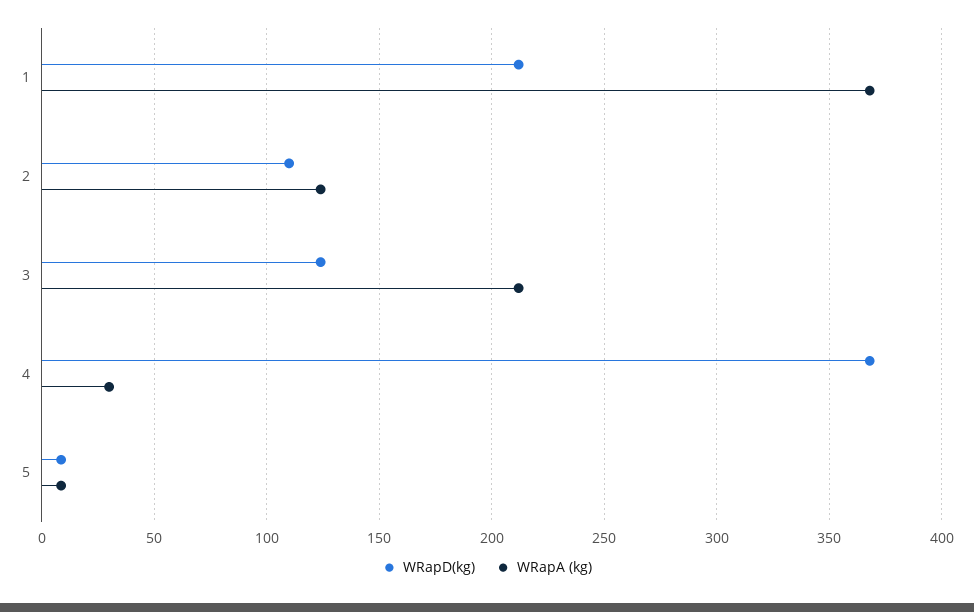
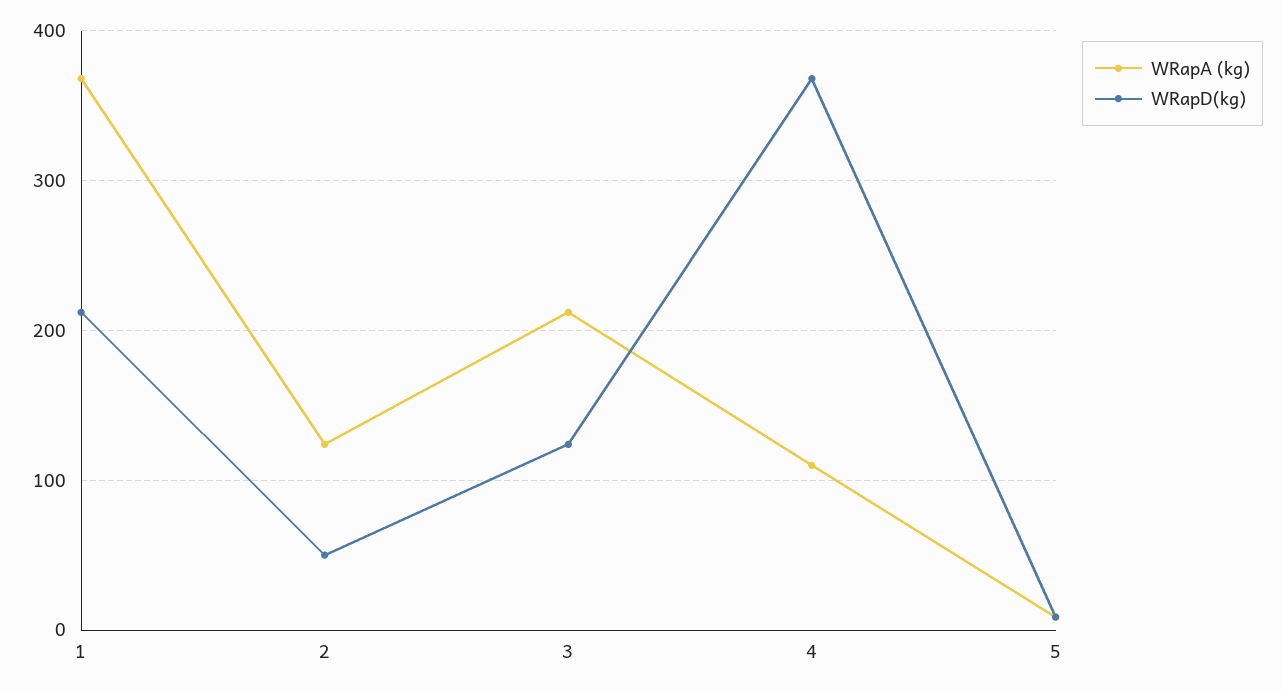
  {
    "WRapD(kg)": {
      "1": 210,
-     "2": 110,
+     "2": 50,
      "3": 125,
      "4": 370,
      "5": 10
    },
    "WRapA (kg)": {
      "1": 370,
      "2": 125,
      "3": 210,
-     "4": 30,
+     "4": 110,
      "5": 10
    }
  }

